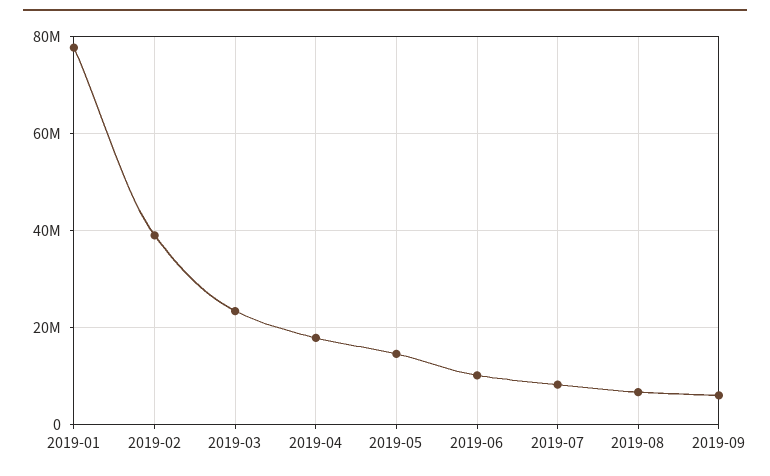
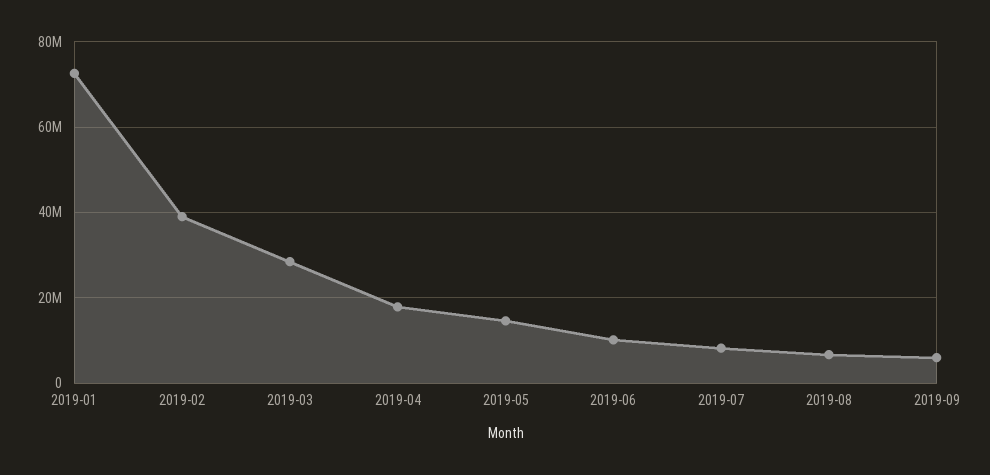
  {
-   "2019-01": 78000000,
+   "2019-01": 72000000,
    "2019-02": 38000000,
-   "2019-03": 24000000,
+   "2019-03": 28000000,
    "2019-04": 18000000,
    "2019-05": 14000000,
    "2019-06": 10000000,
    "2019-07": 8000000,
    "2019-08": 6000000,
    "2019-09": 6000000
  }

